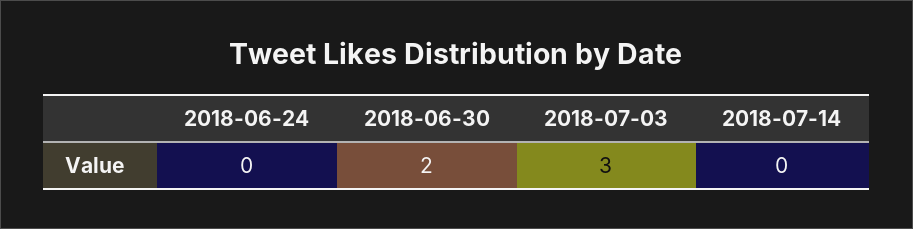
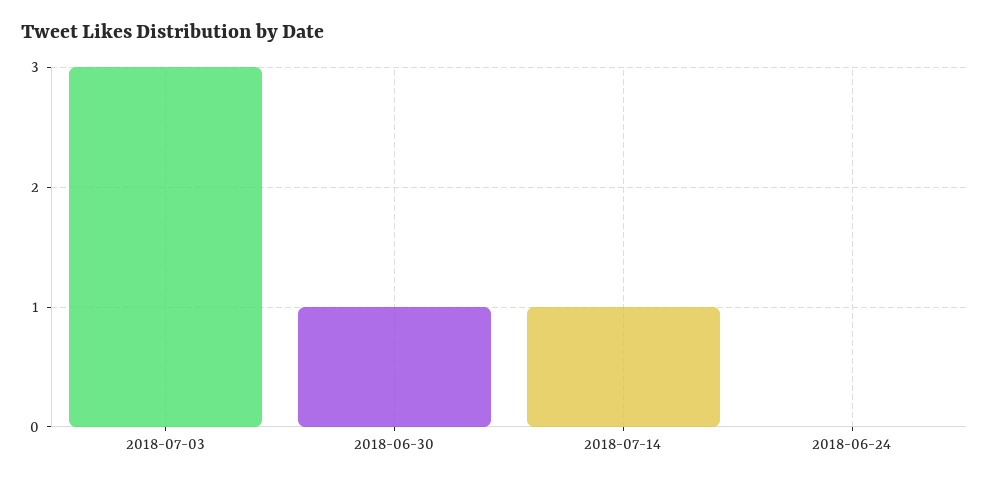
  {
    "2018-06-24": 0,
-   "2018-06-30": 2,
+   "2018-06-30": 1,
    "2018-07-03": 3,
-   "2018-07-14": 0
+   "2018-07-14": 1
  }

